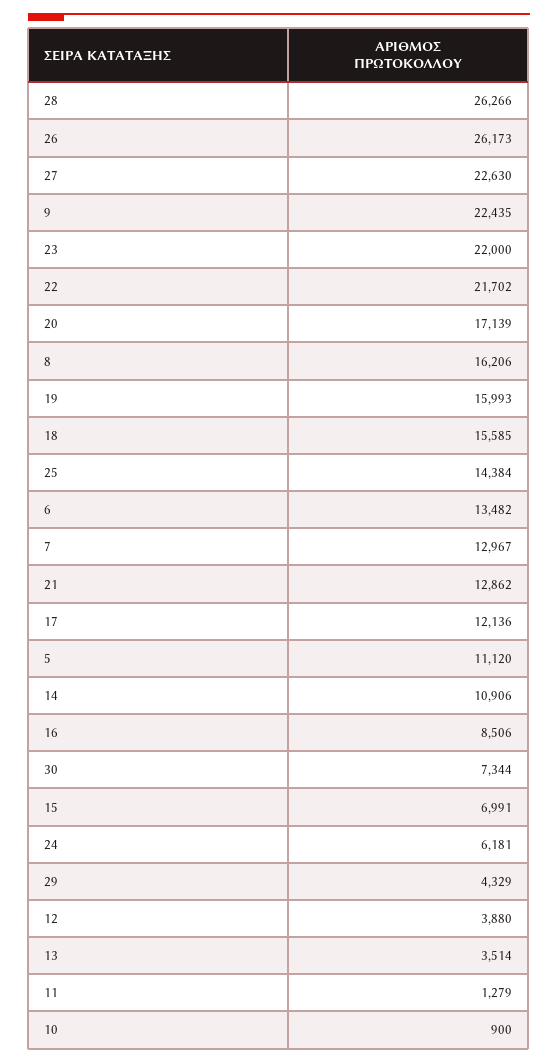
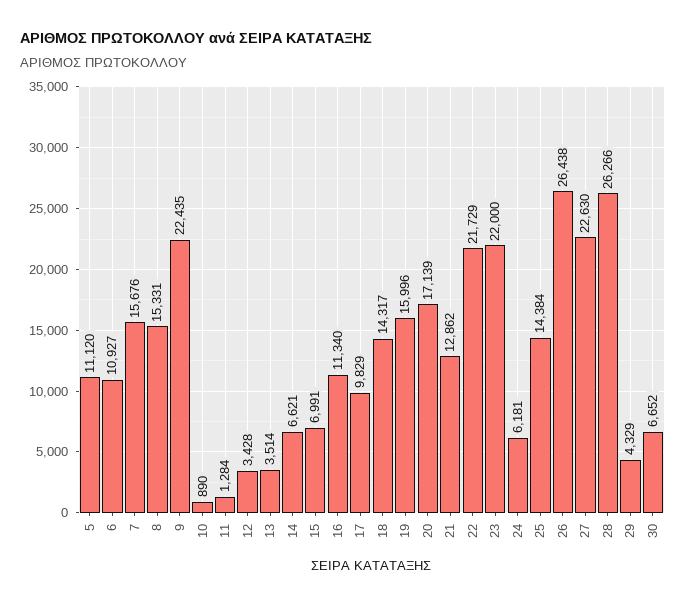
  {
    "28": 26266,
-   "26": 26173,
+   "26": 26438,
    "27": 22630,
    "9": 22435,
    "23": 22000,
-   "22": 21702,
+   "22": 21729,
    "20": 17139,
-   "8": 16206,
+   "8": 15331,
-   "19": 15993,
+   "19": 15996,
-   "18": 15585,
+   "18": 14317,
    "25": 14384,
-   "6": 13482,
+   "6": 10927,
-   "7": 12967,
+   "7": 15676,
    "21": 12862,
-   "17": 12136,
+   "17": 9829,
    "5": 11120,
-   "14": 10906,
+   "14": 6621,
-   "16": 8506,
+   "16": 11340,
-   "30": 7344,
+   "30": 6652,
    "15": 6991,
    "24": 6181,
    "29": 4329,
-   "12": 3880,
+   "12": 3428,
    "13": 3514,
-   "11": 1279,
+   "11": 1284,
-   "10": 900
+   "10": 890
  }

